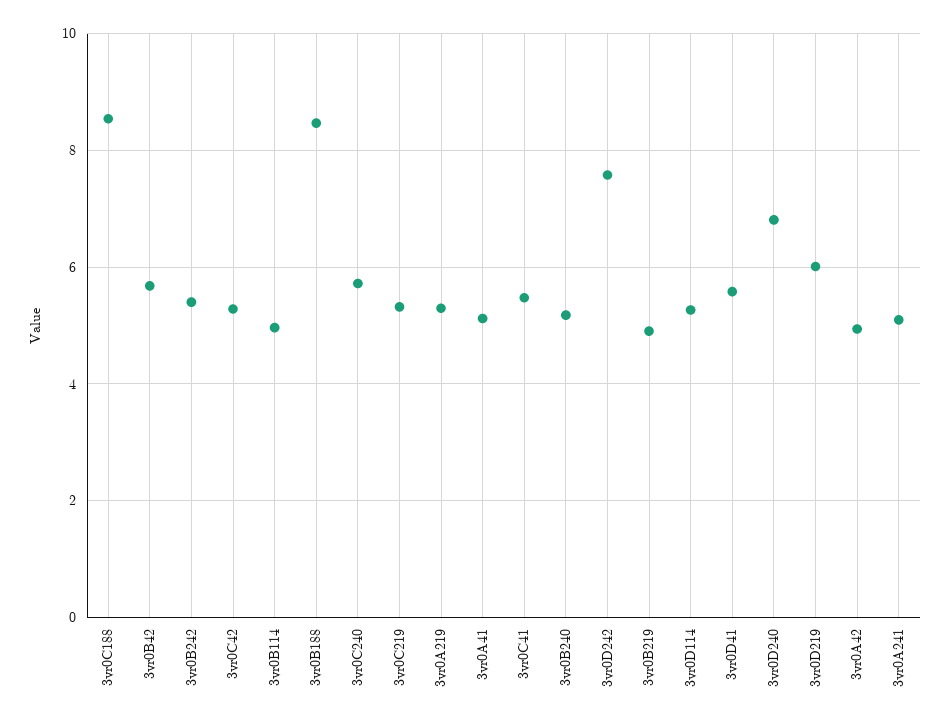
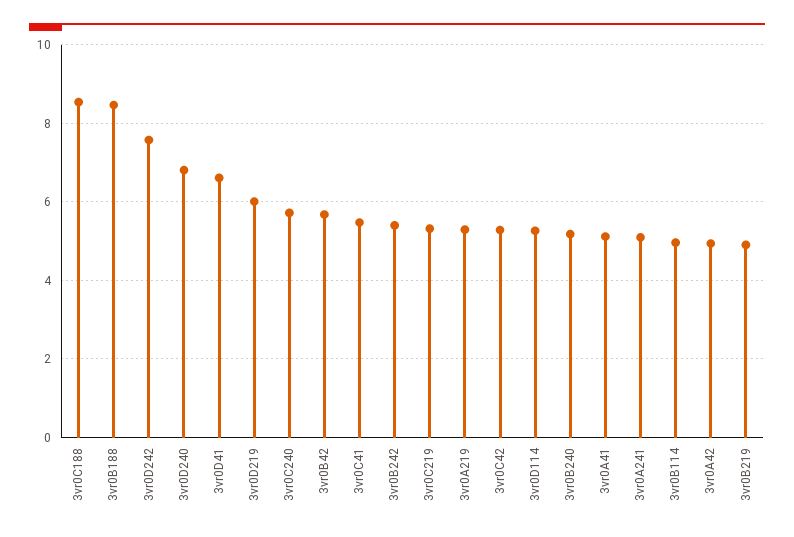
  {
    "3vr0C188": 8.6,
    "3vr0B42": 5.6,
    "3vr0B242": 5.4,
    "3vr0C42": 5.2,
    "3vr0B114": 5,
    "3vr0B188": 8.4,
    "3vr0C240": 5.8,
    "3vr0C219": 5.4,
    "3vr0A219": 5.2,
    "3vr0A41": 5.2,
    "3vr0C41": 5.4,
    "3vr0B240": 5.2,
    "3vr0D242": 7.6,
    "3vr0B219": 5,
    "3vr0D114": 5.2,
-   "3vr0D41": 5.6,
+   "3vr0D41": 6.6,
    "3vr0D240": 6.8,
    "3vr0D219": 6,
    "3vr0A42": 5,
    "3vr0A241": 5
  }

